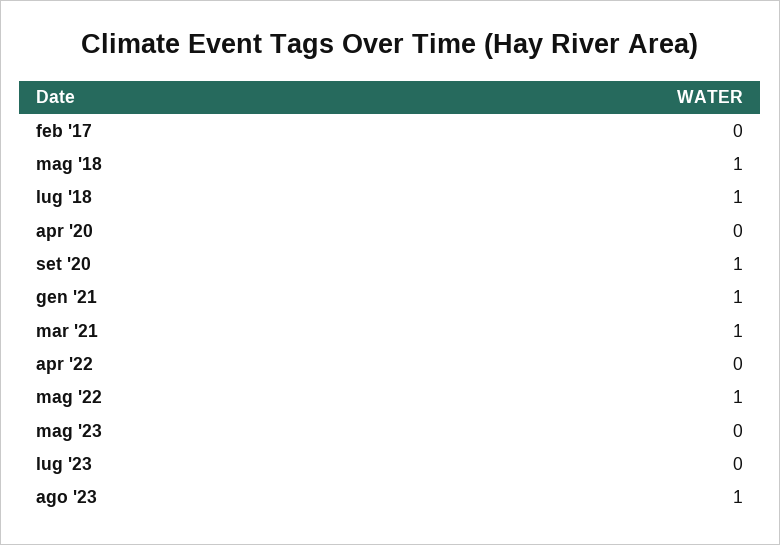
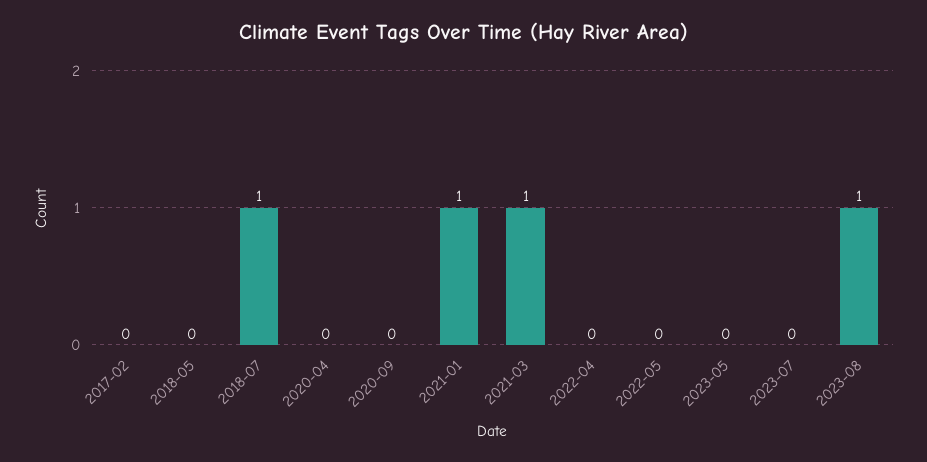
  {
    "feb '17": 0,
-   "mag '18": 1,
+   "mag '18": 0,
    "lug '18": 1,
    "apr '20": 0,
-   "set '20": 1,
+   "set '20": 0,
    "gen '21": 1,
    "mar '21": 1,
    "apr '22": 0,
-   "mag '22": 1,
+   "mag '22": 0,
    "mag '23": 0,
    "lug '23": 0,
    "ago '23": 1
  }

